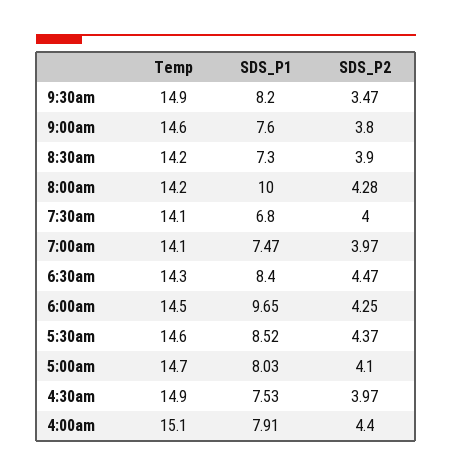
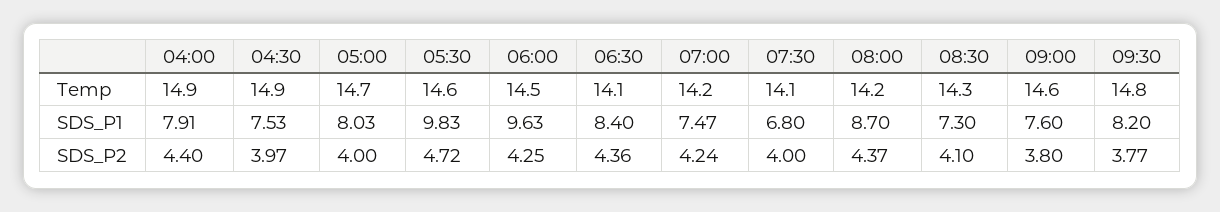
  {
    "Temp": {
-     "9:30am": 14.9,
+     "9:30am": 14.8,
      "9:00am": 14.6,
-     "8:30am": 14.2,
+     "8:30am": 14.3,
      "8:00am": 14.2,
      "7:30am": 14.1,
-     "7:00am": 14.1,
+     "7:00am": 14.2,
-     "6:30am": 14.3,
+     "6:30am": 14.1,
      "6:00am": 14.5,
      "5:30am": 14.6,
      "5:00am": 14.7,
      "4:30am": 14.9,
-     "4:00am": 15.1
+     "4:00am": 14.9
    },
    "SDS_P1": {
      "9:30am": 8.2,
      "9:00am": 7.6,
      "8:30am": 7.3,
-     "8:00am": 10,
+     "8:00am": 8.7,
      "7:30am": 6.8,
      "7:00am": 7.47,
      "6:30am": 8.4,
-     "6:00am": 9.65,
+     "6:00am": 9.63,
-     "5:30am": 8.52,
+     "5:30am": 9.83,
      "5:00am": 8.03,
      "4:30am": 7.53,
      "4:00am": 7.91
    },
    "SDS_P2": {
-     "9:30am": 3.47,
+     "9:30am": 3.77,
      "9:00am": 3.8,
-     "8:30am": 3.9,
+     "8:30am": 4.1,
-     "8:00am": 4.28,
+     "8:00am": 4.37,
      "7:30am": 4,
-     "7:00am": 3.97,
+     "7:00am": 4.24,
-     "6:30am": 4.47,
+     "6:30am": 4.36,
      "6:00am": 4.25,
-     "5:30am": 4.37,
+     "5:30am": 4.72,
-     "5:00am": 4.1,
+     "5:00am": 4,
      "4:30am": 3.97,
      "4:00am": 4.4
    }
  }

